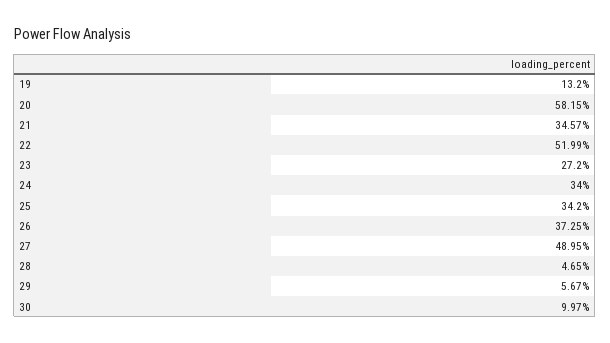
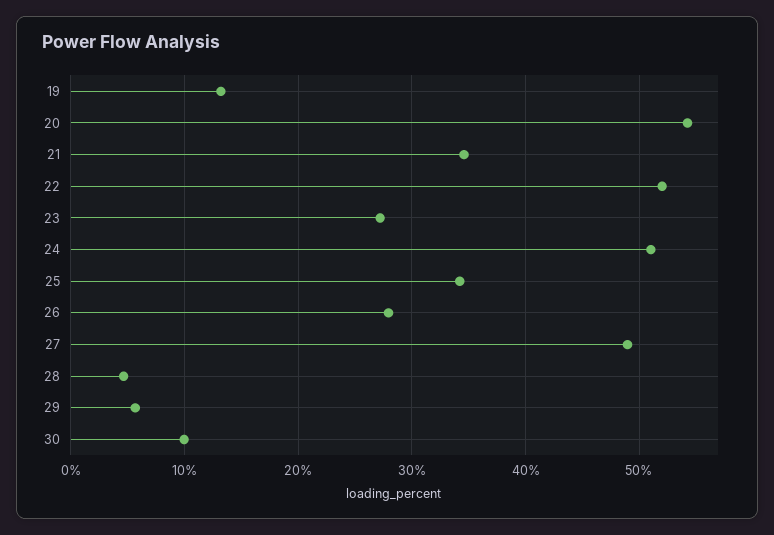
  {
    "19": 13.2,
-   "20": 58.15,
+   "20": 54,
    "21": 34.57,
    "22": 51.99,
    "23": 27.2,
-   "24": 34,
+   "24": 51,
    "25": 34.2,
-   "26": 37.25,
+   "26": 28,
    "27": 48.95,
    "28": 4.65,
    "29": 5.67,
    "30": 9.97
  }

